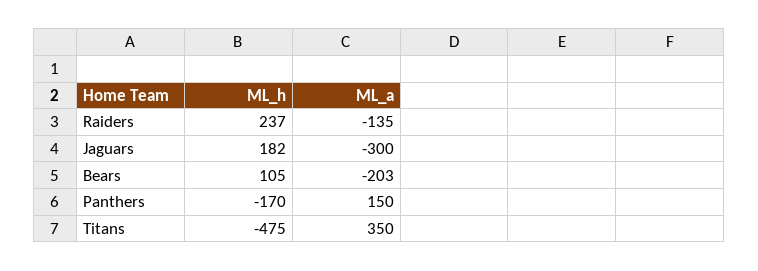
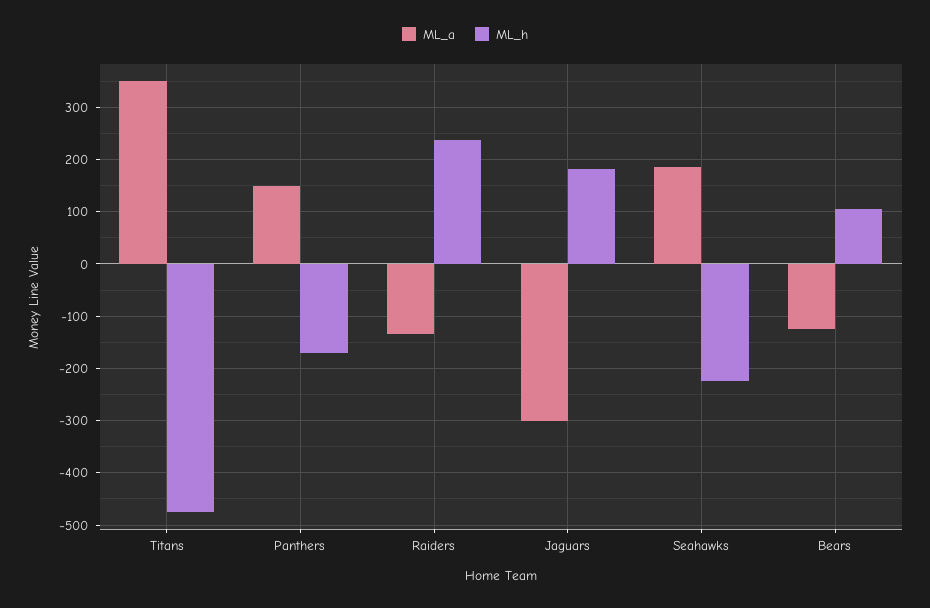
  {
    "ML_h": {
      "Raiders": 237,
      "Jaguars": 182,
      "Bears": 105,
      "Panthers": -170,
-     "Titans": -475
+     "Titans": -475,
+     "Seahawks": -220
    },
    "ML_a": {
      "Raiders": -135,
      "Jaguars": -300,
-     "Bears": -203,
+     "Bears": -120,
      "Panthers": 150,
-     "Titans": 350
+     "Titans": 350,
+     "Seahawks": 180
    }
  }

